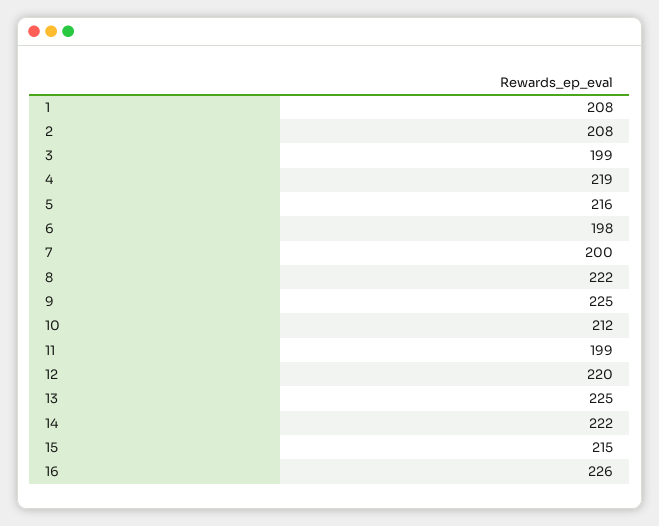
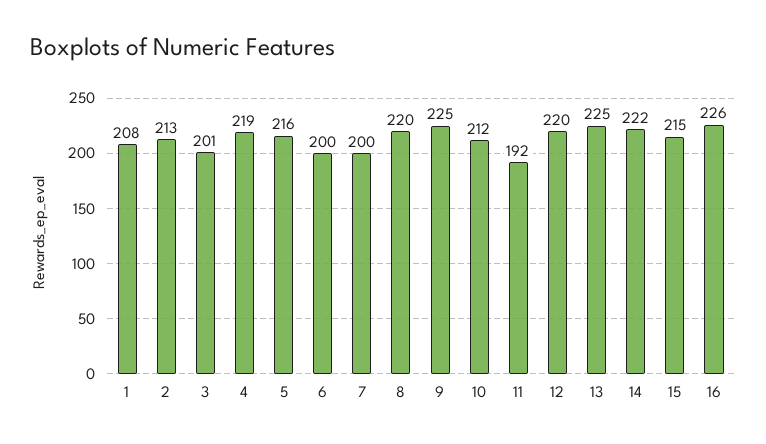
  {
    "1": 208,
-   "2": 208,
+   "2": 213,
-   "3": 199,
+   "3": 201,
    "4": 219,
    "5": 216,
-   "6": 198,
+   "6": 200,
    "7": 200,
-   "8": 222,
+   "8": 220,
    "9": 225,
    "10": 212,
-   "11": 199,
+   "11": 192,
    "12": 220,
    "13": 225,
    "14": 222,
    "15": 215,
    "16": 226
  }

